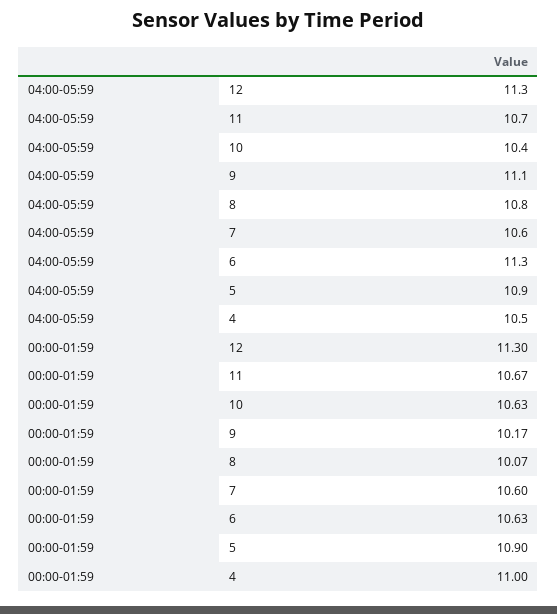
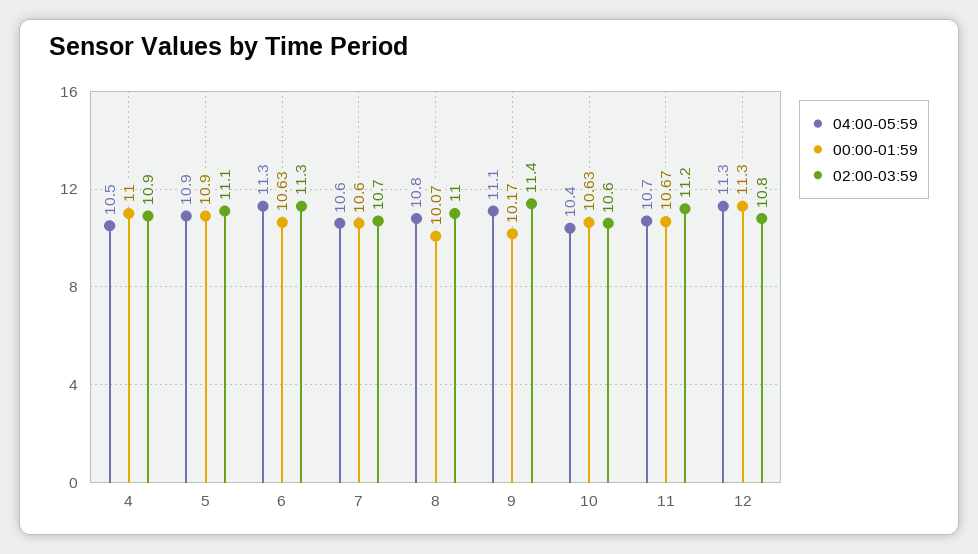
  {
    "04:00-05:59": {
      "12": 11.3,
      "11": 10.7,
      "10": 10.4,
      "9": 11.1,
      "8": 10.8,
      "7": 10.6,
      "6": 11.3,
      "5": 10.9,
      "4": 10.5
    },
    "00:00-01:59": {
      "12": 11.3,
      "11": 10.67,
      "10": 10.63,
      "9": 10.17,
      "8": 10.07,
      "7": 10.6,
      "6": 10.63,
      "5": 10.9,
      "4": 11
-   }
+   },
+   "02:00-03:59": {
+     "4": 10.9,
+     "5": 11.1,
+     "6": 11.3,
+     "7": 10.7,
+     "8": 11,
+     "9": 11.4,
+     "10": 10.6,
+     "11": 11.2,
+     "12": 10.8
+   }
  }

